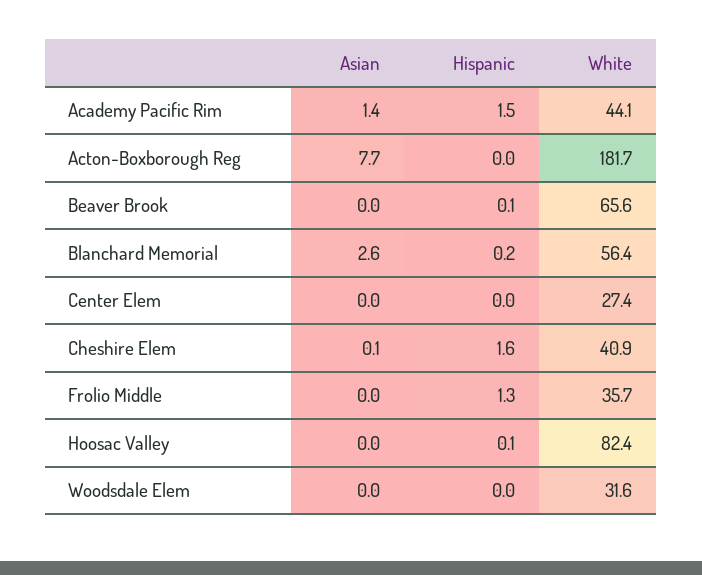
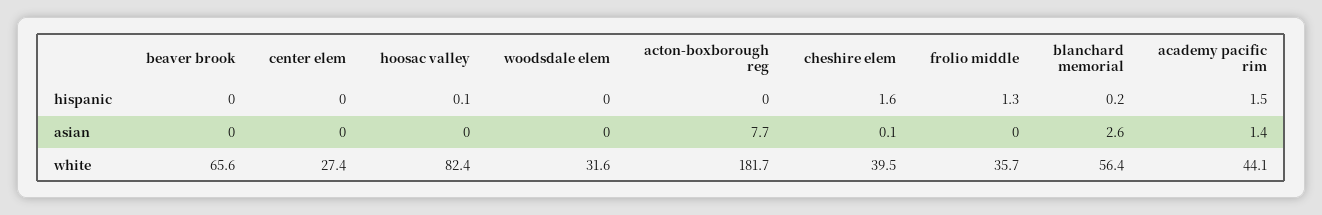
  {
    "Asian": {
      "Academy Pacific Rim": 1.4,
      "Acton-Boxborough Reg": 7.7,
      "Beaver Brook": 0,
      "Blanchard Memorial": 2.6,
      "Center Elem": 0,
      "Cheshire Elem": 0.1,
      "Frolio Middle": 0,
      "Hoosac Valley": 0,
      "Woodsdale Elem": 0
    },
    "Hispanic": {
      "Academy Pacific Rim": 1.5,
      "Acton-Boxborough Reg": 0,
-     "Beaver Brook": 0.1,
+     "Beaver Brook": 0,
      "Blanchard Memorial": 0.2,
      "Center Elem": 0,
      "Cheshire Elem": 1.6,
      "Frolio Middle": 1.3,
      "Hoosac Valley": 0.1,
      "Woodsdale Elem": 0
    },
    "White": {
      "Academy Pacific Rim": 44.1,
      "Acton-Boxborough Reg": 181.7,
      "Beaver Brook": 65.6,
      "Blanchard Memorial": 56.4,
      "Center Elem": 27.4,
-     "Cheshire Elem": 40.9,
+     "Cheshire Elem": 39.5,
      "Frolio Middle": 35.7,
      "Hoosac Valley": 82.4,
      "Woodsdale Elem": 31.6
    }
  }

